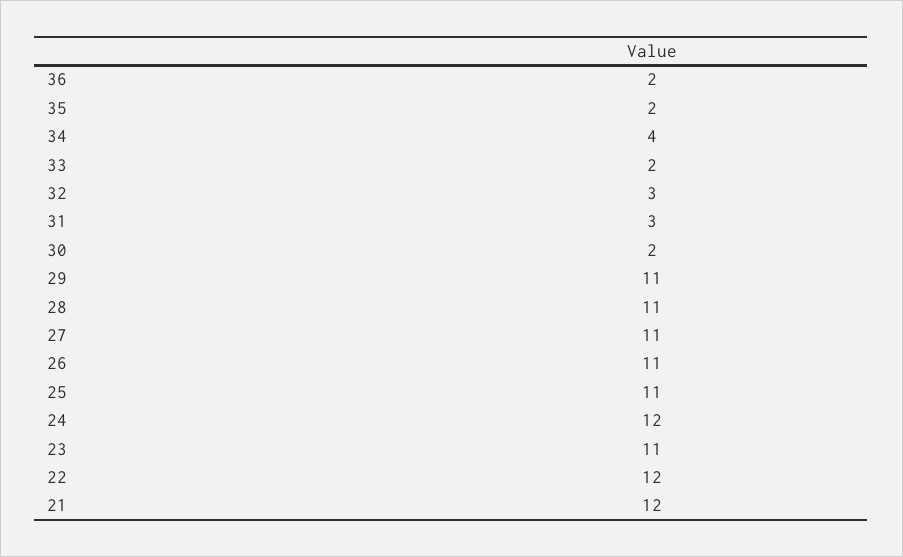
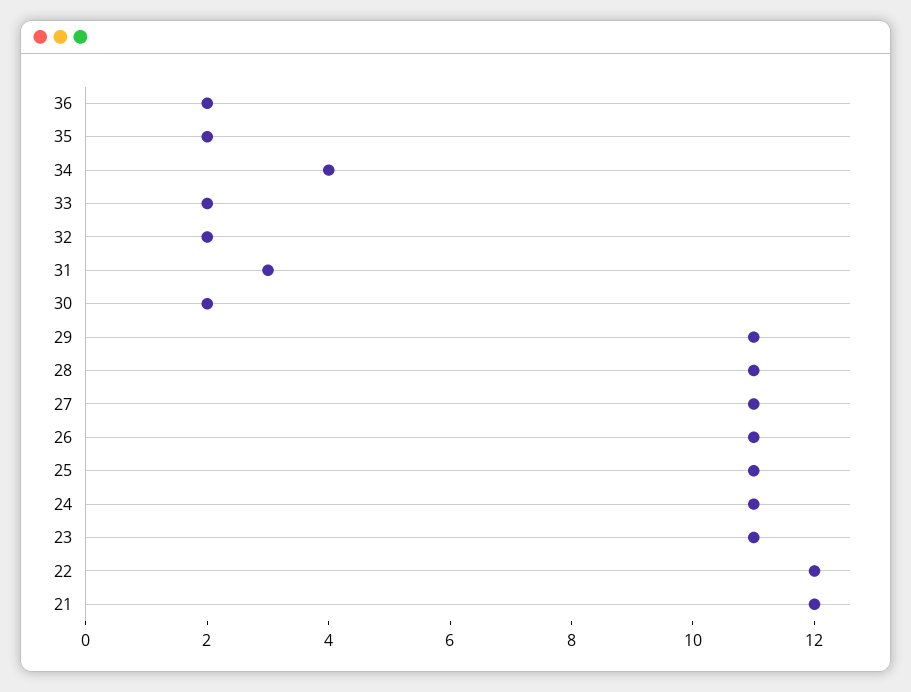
  {
    "36": 2,
    "35": 2,
    "34": 4,
    "33": 2,
-   "32": 3,
+   "32": 2,
    "31": 3,
    "30": 2,
    "29": 11,
    "28": 11,
    "27": 11,
    "26": 11,
    "25": 11,
-   "24": 12,
+   "24": 11,
    "23": 11,
    "22": 12,
    "21": 12
  }

